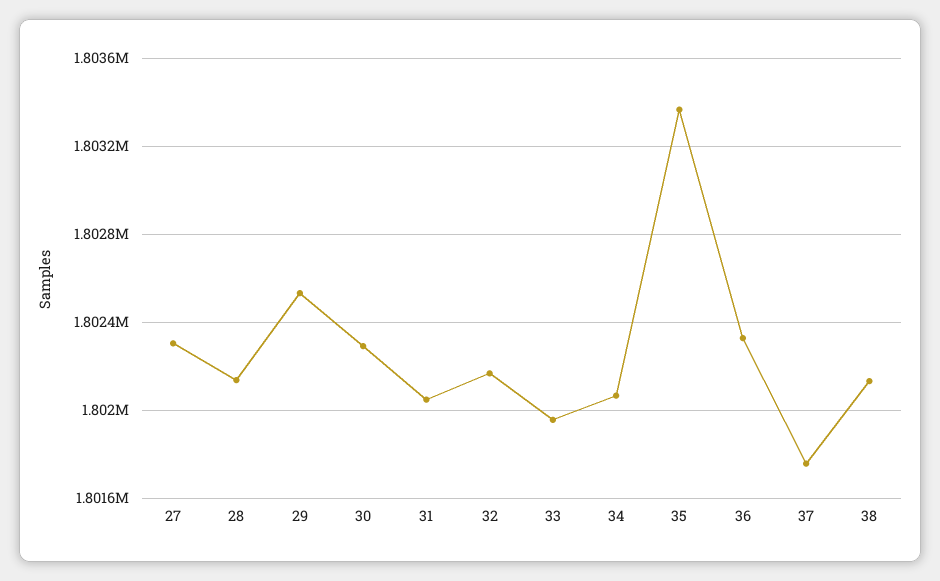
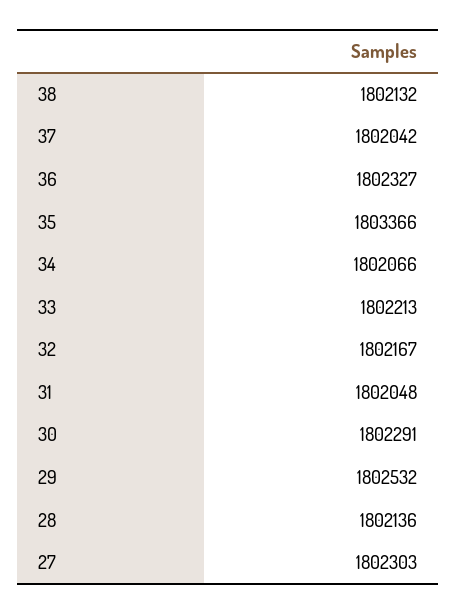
  {
    "27": 1802303,
    "28": 1802136,
    "29": 1802532,
    "30": 1802291,
    "31": 1802048,
    "32": 1802167,
-   "33": 1801950,
+   "33": 1802213,
    "34": 1802066,
    "35": 1803366,
    "36": 1802327,
-   "37": 1801750,
+   "37": 1802042,
    "38": 1802132
  }

